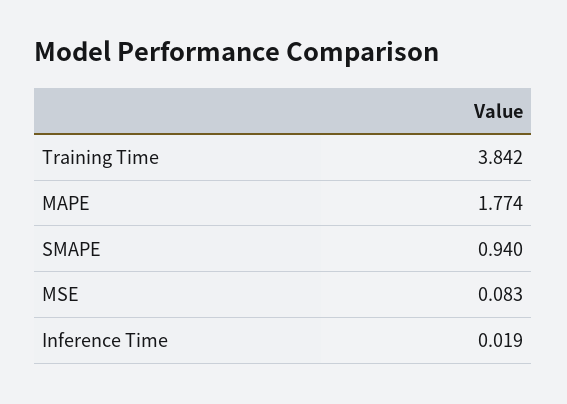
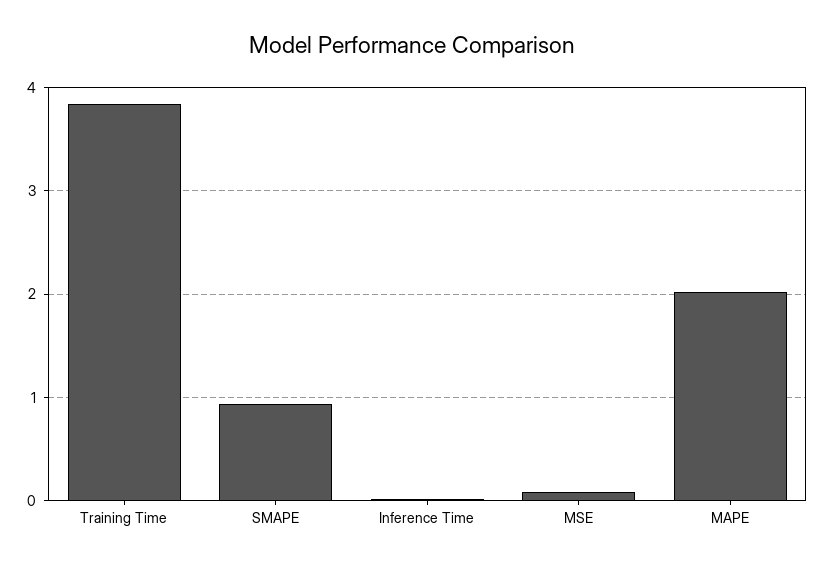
  {
    "Training Time": 3.842,
-   "MAPE": 1.774,
+   "MAPE": 2,
    "SMAPE": 0.94,
    "MSE": 0.083,
    "Inference Time": 0.019
  }

